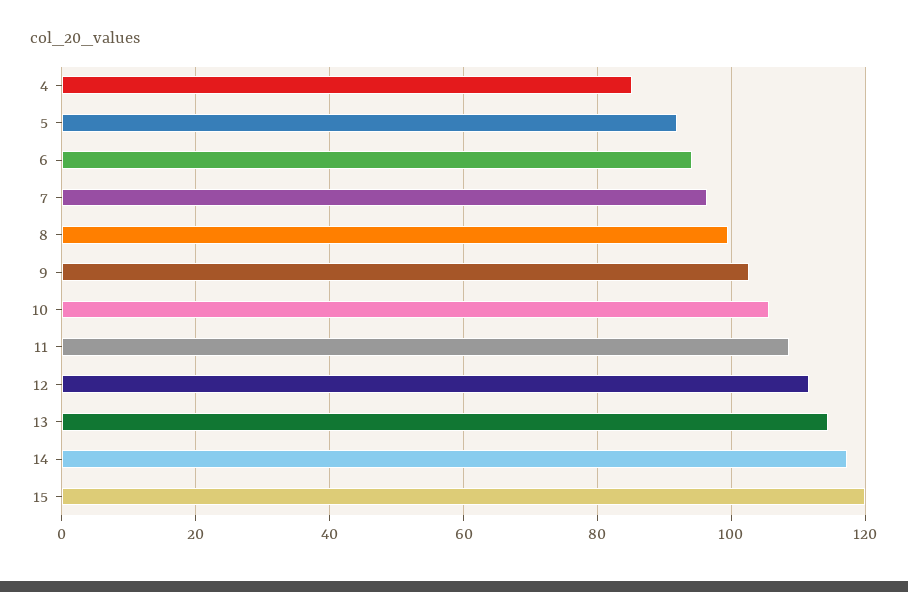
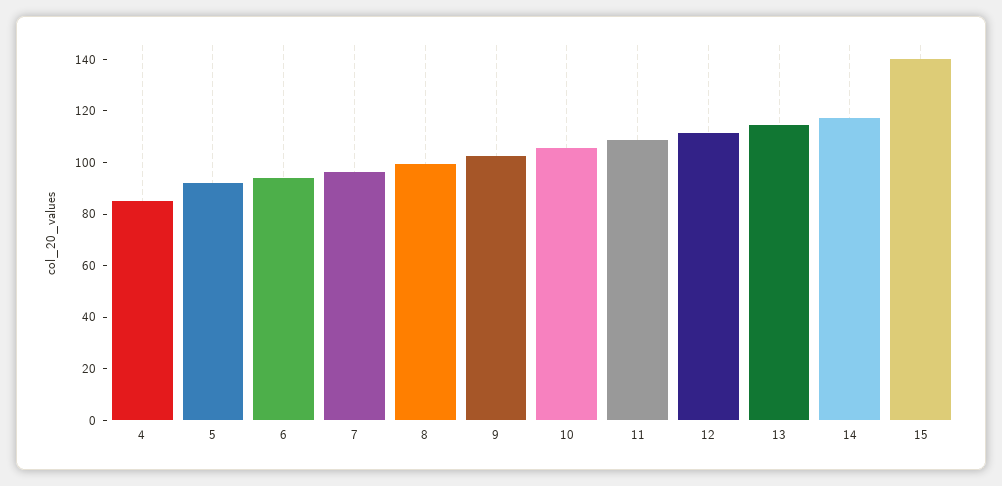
  {
    "4": 86,
    "5": 92,
    "6": 94,
    "7": 96,
    "8": 100,
    "9": 102,
    "10": 106,
    "11": 108,
    "12": 112,
    "13": 114,
    "14": 118,
-   "15": 120
+   "15": 140
  }

